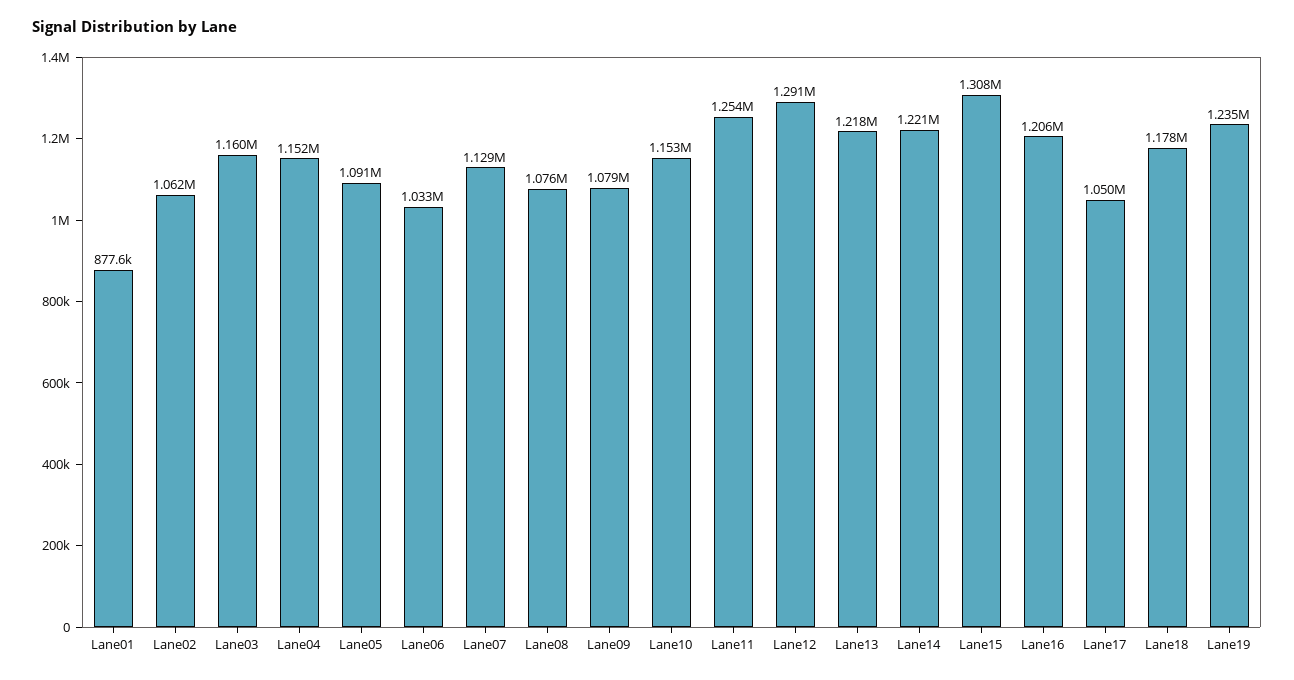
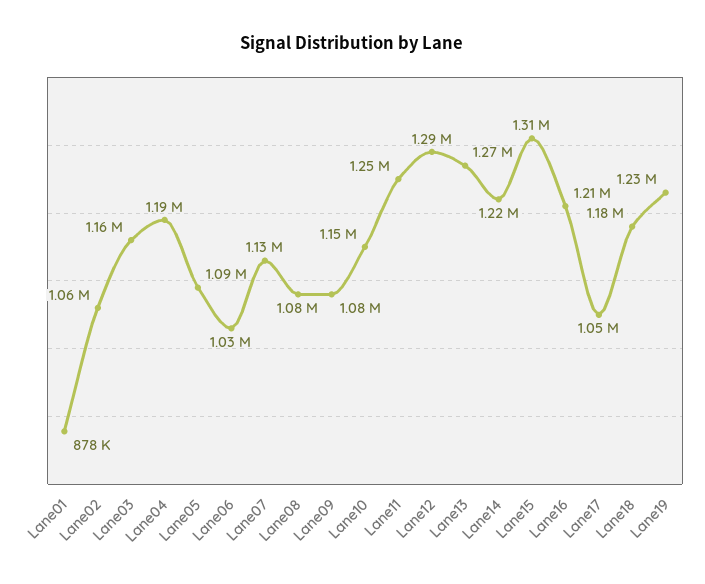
  {
    "Lane01": 877600,
    "Lane02": 1062000,
    "Lane03": 1160000,
-   "Lane04": 1152000,
+   "Lane04": 1190000,
    "Lane05": 1091000,
    "Lane06": 1033000,
    "Lane07": 1129000,
    "Lane08": 1076000,
    "Lane09": 1079000,
    "Lane10": 1153000,
    "Lane11": 1254000,
    "Lane12": 1291000,
-   "Lane13": 1218000,
+   "Lane13": 1270000,
    "Lane14": 1221000,
    "Lane15": 1308000,
    "Lane16": 1206000,
    "Lane17": 1050000,
    "Lane18": 1178000,
    "Lane19": 1235000
  }

